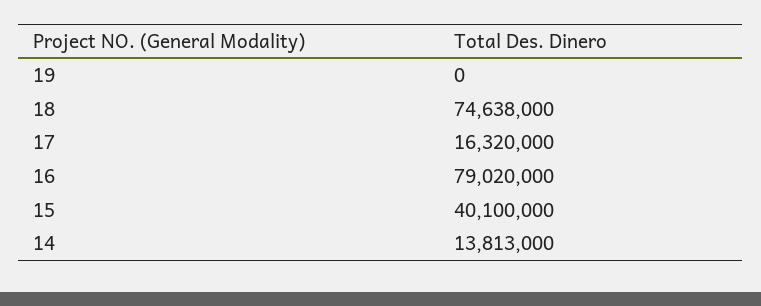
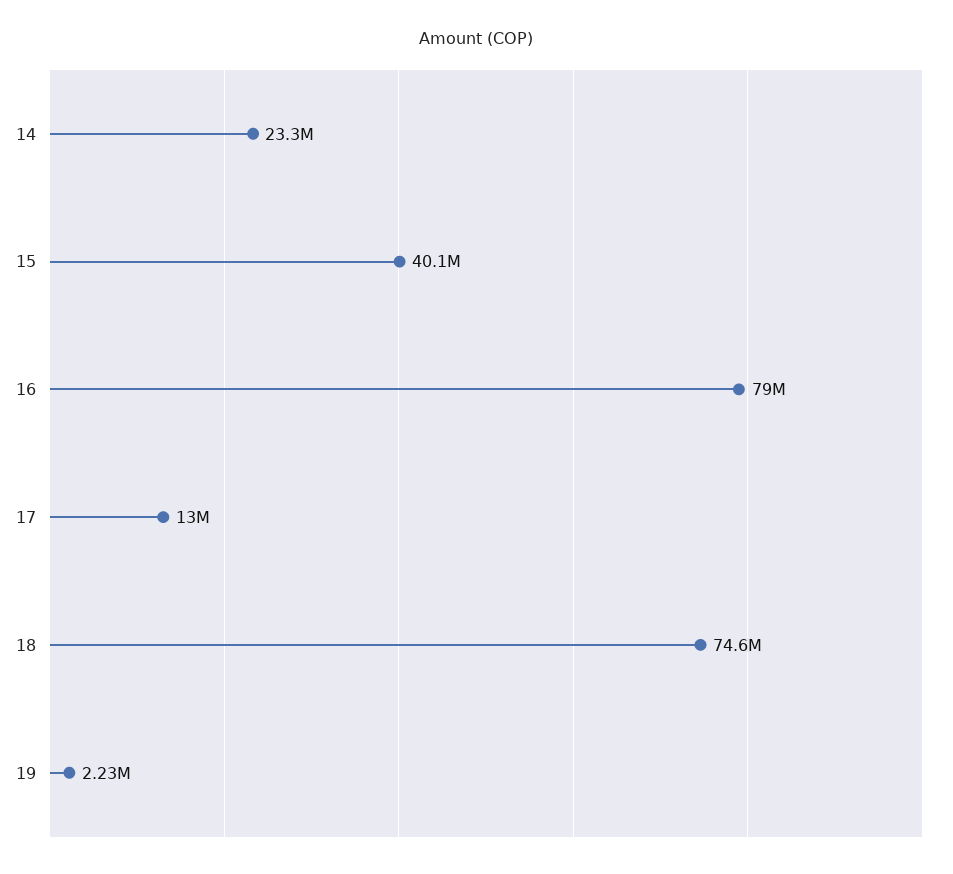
  {
-   "19": 0,
+   "19": 2230000,
    "18": 74638000,
-   "17": 16320000,
+   "17": 13000000,
    "16": 79020000,
    "15": 40100000,
-   "14": 13813000
+   "14": 23300000
  }

